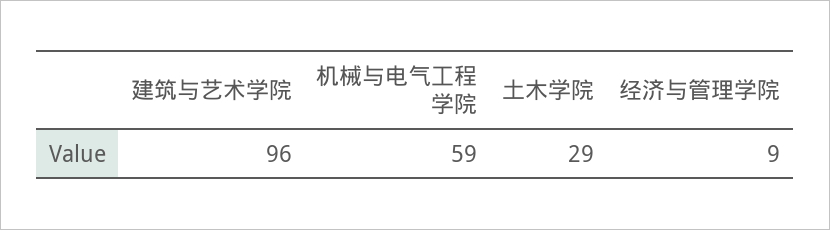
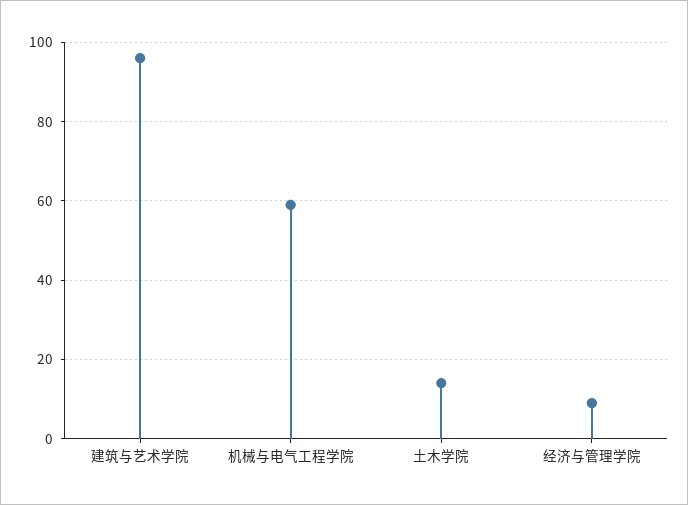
  {
    "建筑与艺术学院": 96,
    "机械与电气工程学院": 59,
-   "土木学院": 29,
+   "土木学院": 15,
    "经济与管理学院": 9
  }

